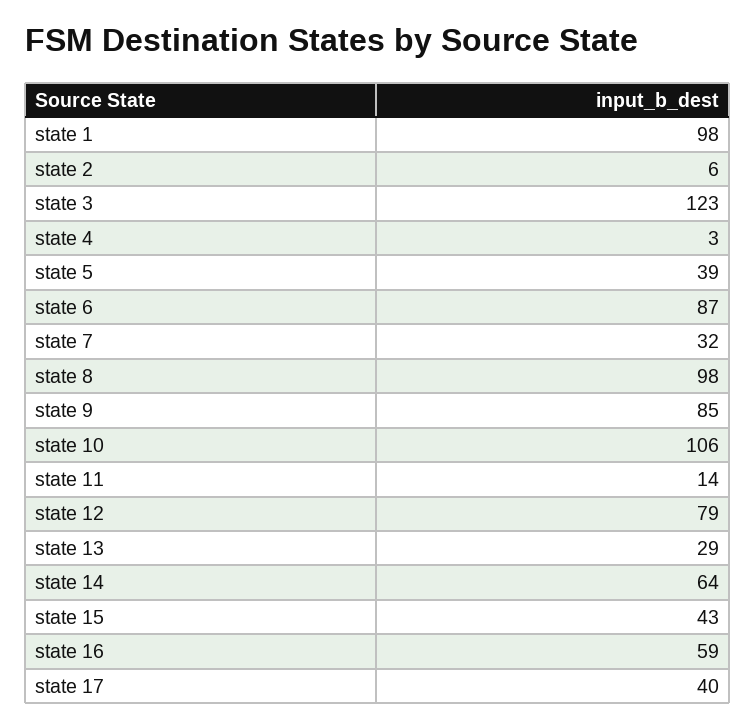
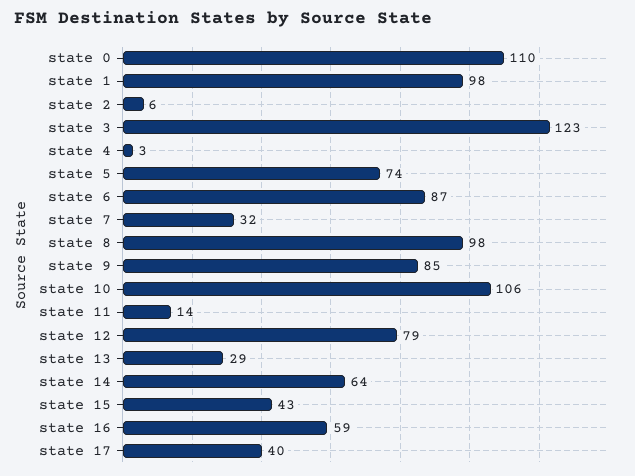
  {
    "state 1": 98,
    "state 2": 6,
    "state 3": 123,
    "state 4": 3,
-   "state 5": 39,
+   "state 5": 74,
    "state 6": 87,
    "state 7": 32,
    "state 8": 98,
    "state 9": 85,
    "state 10": 106,
    "state 11": 14,
    "state 12": 79,
    "state 13": 29,
    "state 14": 64,
    "state 15": 43,
    "state 16": 59,
-   "state 17": 40
+   "state 17": 40,
+   "state 0": 110
  }

